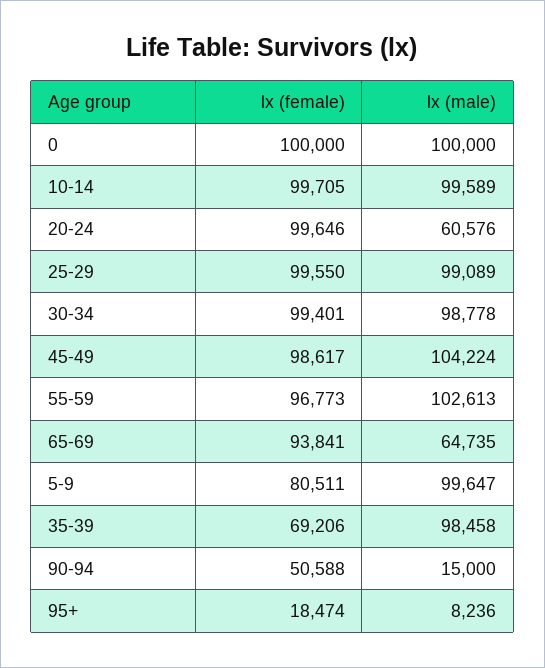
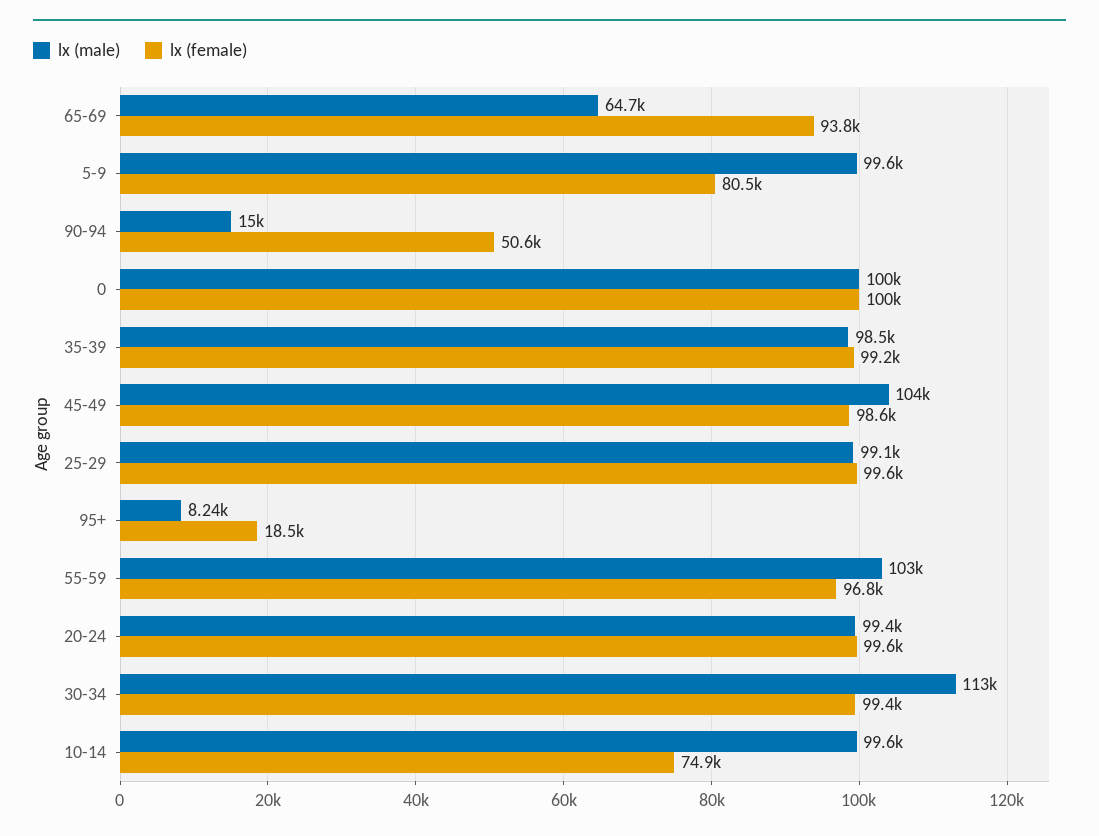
  {
    "lx (female)": {
      "0": 100000,
-     "10-14": 99705,
+     "10-14": 74900,
      "20-24": 99646,
      "25-29": 99550,
      "30-34": 99401,
      "45-49": 98617,
      "55-59": 96773,
      "65-69": 93841,
      "5-9": 80511,
-     "35-39": 69206,
+     "35-39": 99200,
      "90-94": 50588,
      "95+": 18474
    },
    "lx (male)": {
      "0": 100000,
      "10-14": 99589,
-     "20-24": 60576,
+     "20-24": 99400,
      "25-29": 99089,
-     "30-34": 98778,
+     "30-34": 113000,
      "45-49": 104224,
      "55-59": 102613,
      "65-69": 64735,
      "5-9": 99647,
      "35-39": 98458,
      "90-94": 15000,
      "95+": 8236
    }
  }

